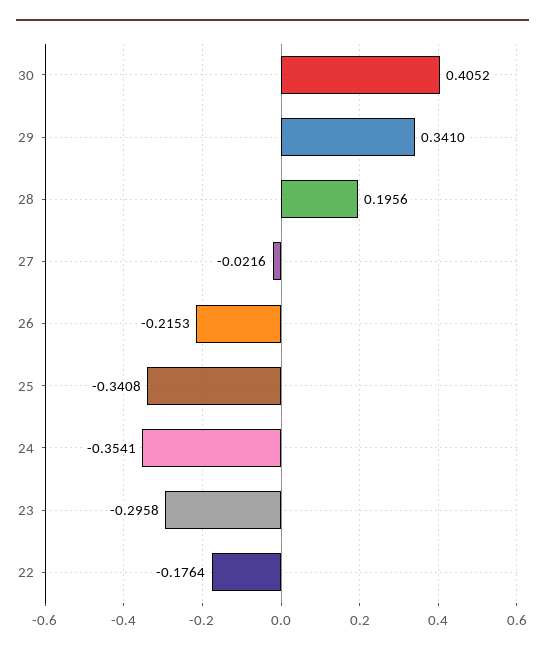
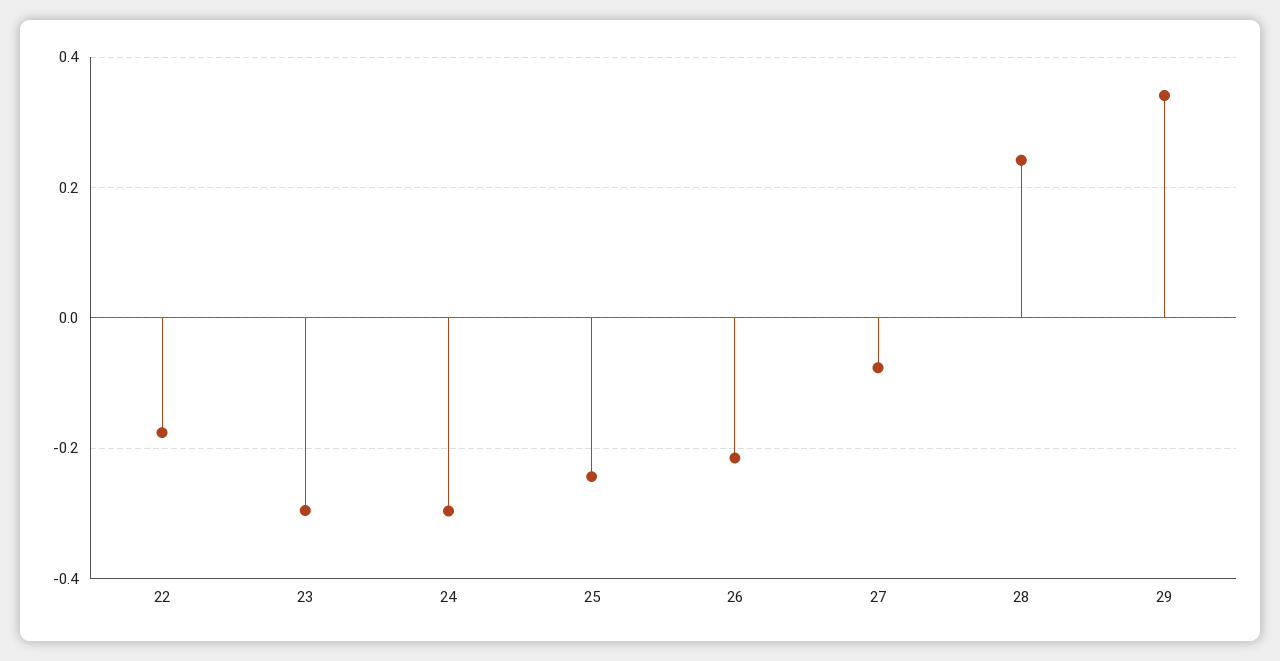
  {
-   "30": 0.4052,
    "29": 0.341,
-   "28": 0.1956,
+   "28": 0.24,
-   "27": -0.0216,
+   "27": -0.08,
    "26": -0.2153,
-   "25": -0.3408,
+   "25": -0.24,
-   "24": -0.3541,
+   "24": -0.3,
    "23": -0.2958,
    "22": -0.1764
  }

